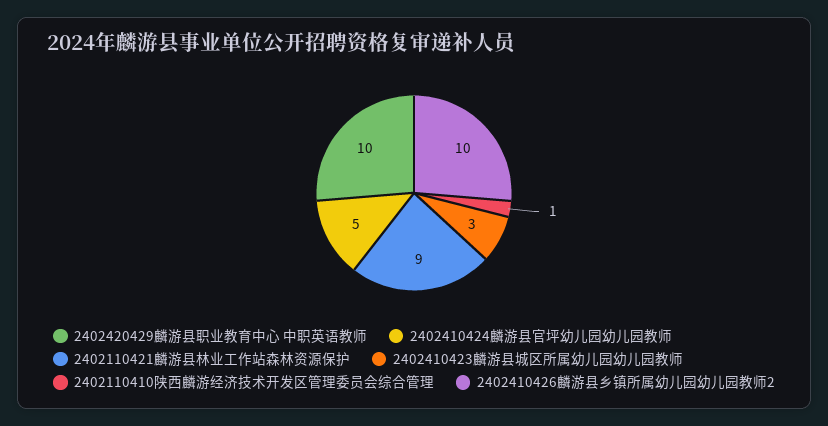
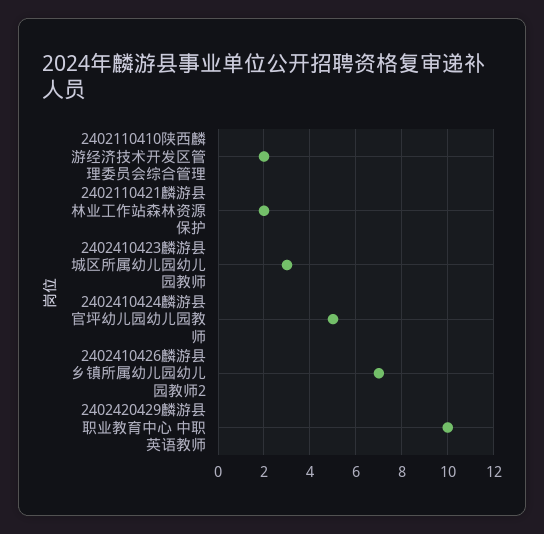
  {
    "2402420429麟游县职业教育中心 中职英语教师": 10,
    "2402410424麟游县官坪幼儿园幼儿园教师": 5,
-   "2402110421麟游县林业工作站森林资源保护": 9,
+   "2402110421麟游县林业工作站森林资源保护": 2,
    "2402410423麟游县城区所属幼儿园幼儿园教师": 3,
-   "2402110410陕西麟游经济技术开发区管理委员会综合管理": 1,
+   "2402110410陕西麟游经济技术开发区管理委员会综合管理": 2,
-   "2402410426麟游县乡镇所属幼儿园幼儿园教师2": 10
+   "2402410426麟游县乡镇所属幼儿园幼儿园教师2": 7
  }

